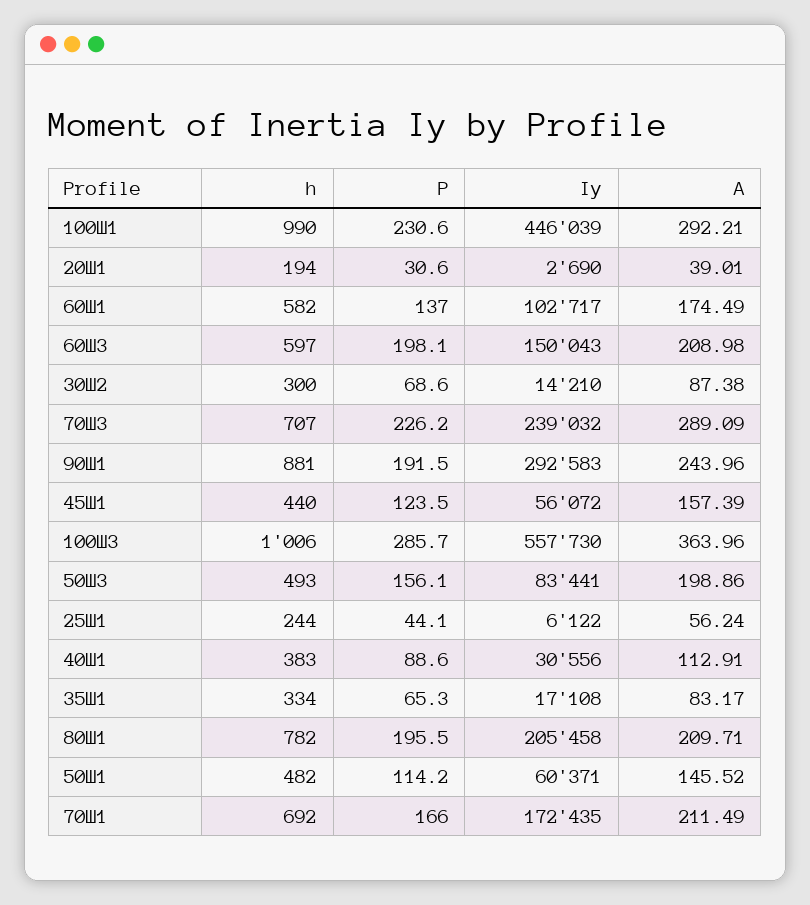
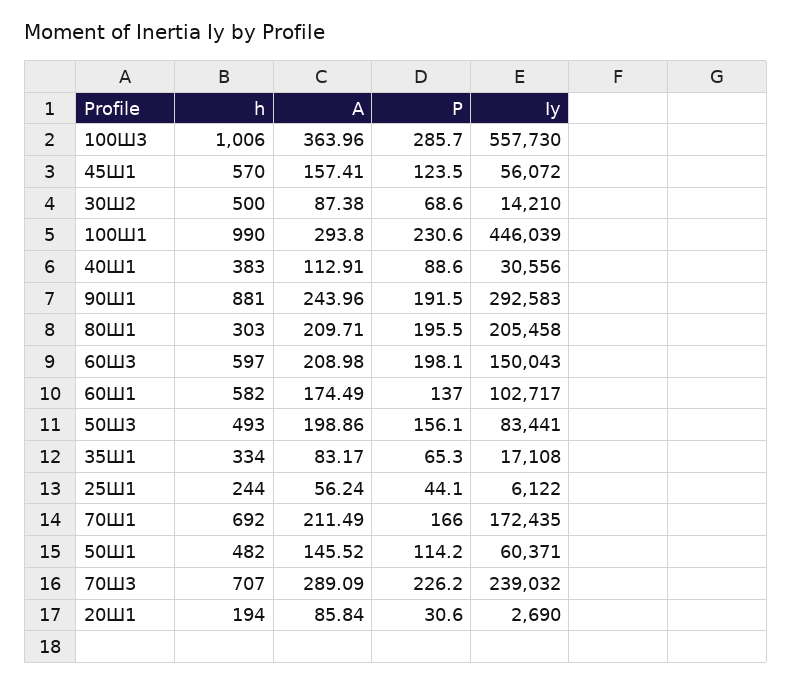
  {
    "h": {
      "100Ш1": 990,
      "20Ш1": 194,
      "60Ш1": 582,
      "60Ш3": 597,
-     "30Ш2": 300,
+     "30Ш2": 500,
      "70Ш3": 707,
      "90Ш1": 881,
-     "45Ш1": 440,
+     "45Ш1": 570,
      "100Ш3": 1006,
      "50Ш3": 493,
      "25Ш1": 244,
      "40Ш1": 383,
      "35Ш1": 334,
-     "80Ш1": 782,
+     "80Ш1": 303,
      "50Ш1": 482,
      "70Ш1": 692
    },
    "P": {
      "100Ш1": 230.6,
      "20Ш1": 30.6,
      "60Ш1": 137,
      "60Ш3": 198.1,
      "30Ш2": 68.6,
      "70Ш3": 226.2,
      "90Ш1": 191.5,
      "45Ш1": 123.5,
      "100Ш3": 285.7,
      "50Ш3": 156.1,
      "25Ш1": 44.1,
      "40Ш1": 88.6,
      "35Ш1": 65.3,
      "80Ш1": 195.5,
      "50Ш1": 114.2,
      "70Ш1": 166
    },
    "Iy": {
      "100Ш1": 446039,
      "20Ш1": 2690,
      "60Ш1": 102717,
      "60Ш3": 150043,
      "30Ш2": 14210,
      "70Ш3": 239032,
      "90Ш1": 292583,
      "45Ш1": 56072,
      "100Ш3": 557730,
      "50Ш3": 83441,
      "25Ш1": 6122,
      "40Ш1": 30556,
      "35Ш1": 17108,
      "80Ш1": 205458,
      "50Ш1": 60371,
      "70Ш1": 172435
    },
    "A": {
-     "100Ш1": 292.21,
+     "100Ш1": 293.8,
-     "20Ш1": 39.01,
+     "20Ш1": 85.84,
      "60Ш1": 174.49,
      "60Ш3": 208.98,
      "30Ш2": 87.38,
      "70Ш3": 289.09,
      "90Ш1": 243.96,
-     "45Ш1": 157.39,
+     "45Ш1": 157.41,
      "100Ш3": 363.96,
      "50Ш3": 198.86,
      "25Ш1": 56.24,
      "40Ш1": 112.91,
      "35Ш1": 83.17,
      "80Ш1": 209.71,
      "50Ш1": 145.52,
      "70Ш1": 211.49
    }
  }

